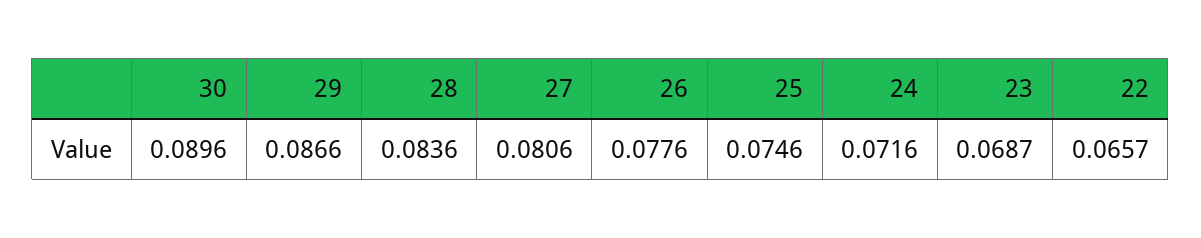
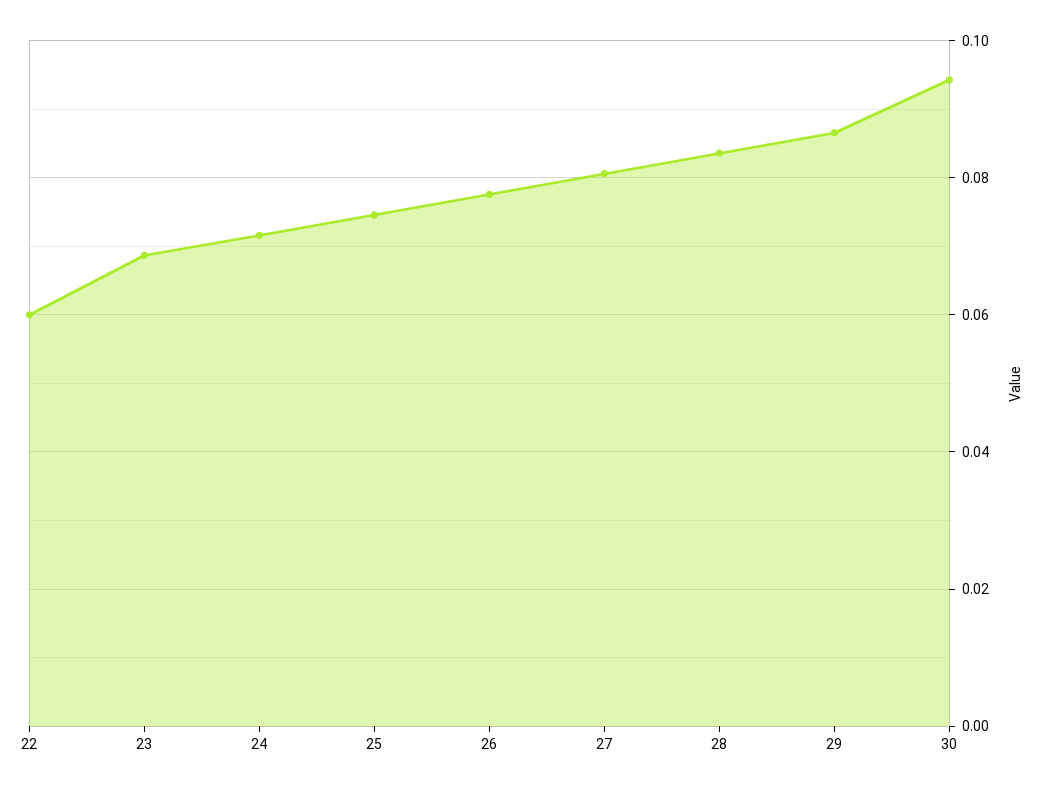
  {
-   "30": 0.0896,
+   "30": 0.094,
    "29": 0.0866,
    "28": 0.0836,
    "27": 0.0806,
    "26": 0.0776,
    "25": 0.0746,
    "24": 0.0716,
    "23": 0.0687,
-   "22": 0.0657
+   "22": 0.06
  }

